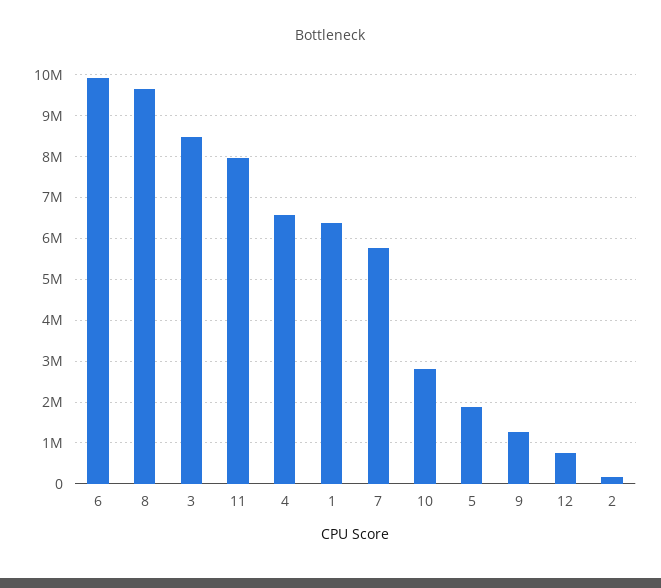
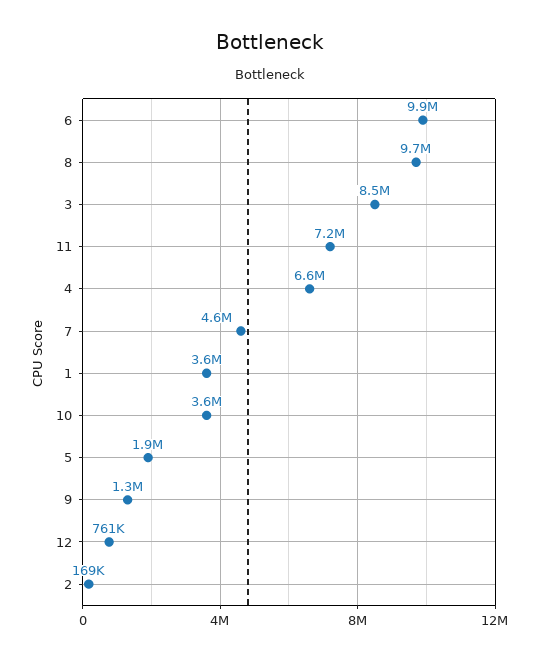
  {
    "6": 9900000,
    "8": 9700000,
    "3": 8500000,
-   "11": 8000000,
+   "11": 7200000,
    "4": 6600000,
-   "1": 6400000,
+   "1": 3600000,
-   "7": 5800000,
+   "7": 4600000,
-   "10": 2800000,
+   "10": 3600000,
    "5": 1900000,
    "9": 1300000,
    "12": 761000,
    "2": 169000
  }

